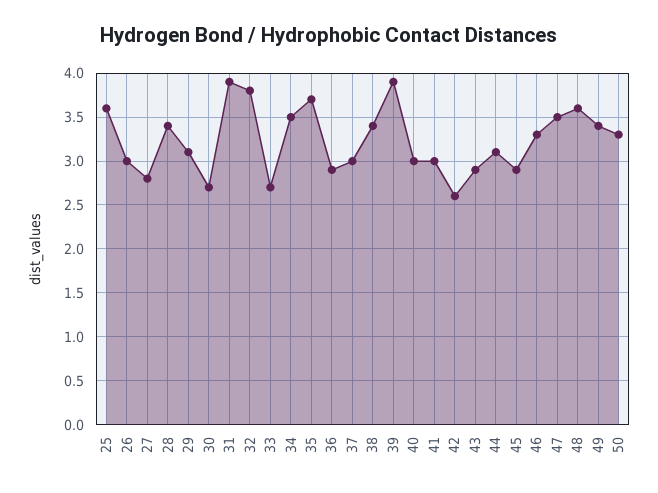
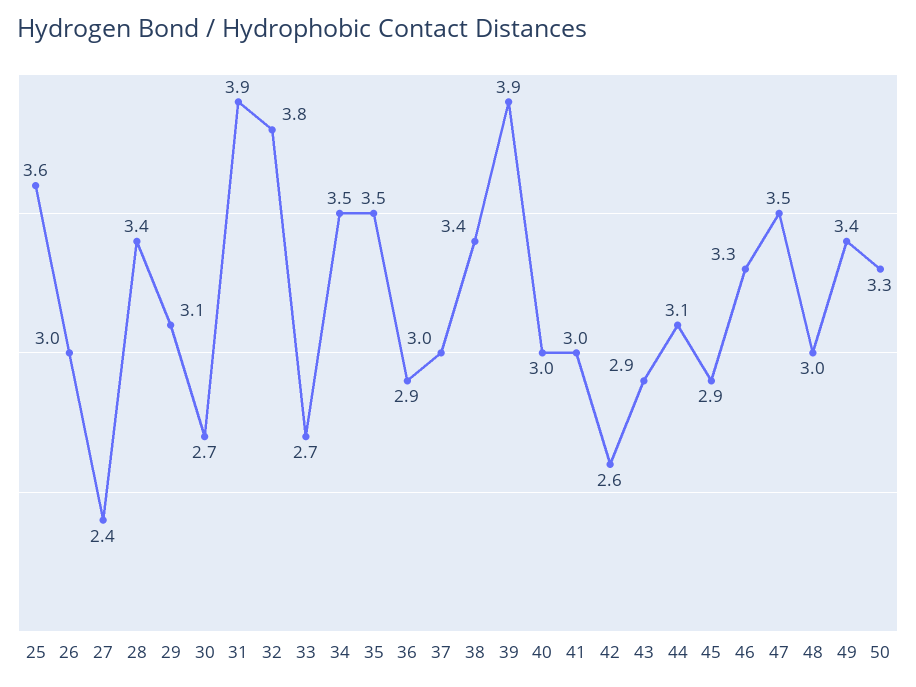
  {
    "25": 3.6,
    "26": 3,
-   "27": 2.8,
+   "27": 2.4,
    "28": 3.4,
    "29": 3.1,
    "30": 2.7,
    "31": 3.9,
    "32": 3.8,
    "33": 2.7,
    "34": 3.5,
-   "35": 3.7,
+   "35": 3.5,
    "36": 2.9,
    "37": 3,
    "38": 3.4,
    "39": 3.9,
    "40": 3,
    "41": 3,
    "42": 2.6,
    "43": 2.9,
    "44": 3.1,
    "45": 2.9,
    "46": 3.3,
    "47": 3.5,
-   "48": 3.6,
+   "48": 3,
    "49": 3.4,
    "50": 3.3
  }

